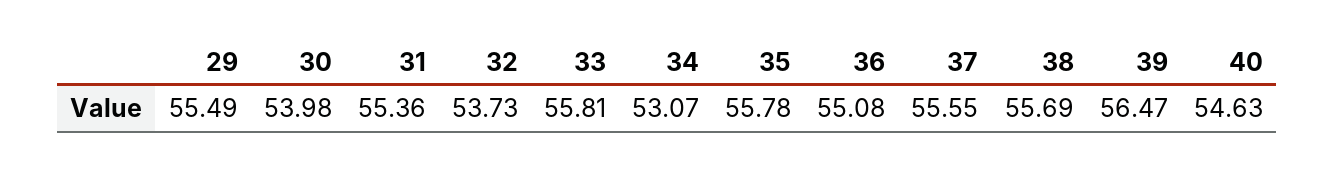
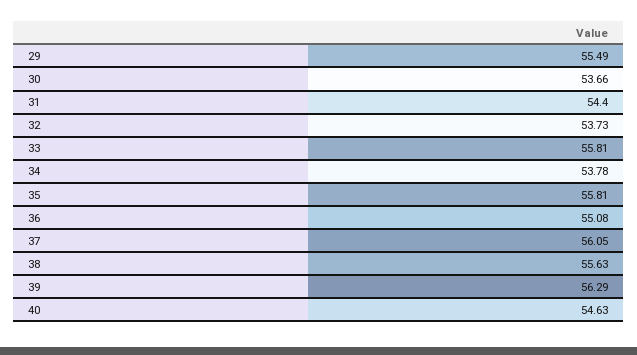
  {
    "29": 55.49,
-   "30": 53.98,
+   "30": 53.66,
-   "31": 55.36,
+   "31": 54.4,
    "32": 53.73,
    "33": 55.81,
-   "34": 53.07,
+   "34": 53.78,
-   "35": 55.78,
+   "35": 55.81,
    "36": 55.08,
-   "37": 55.55,
+   "37": 56.05,
-   "38": 55.69,
+   "38": 55.63,
-   "39": 56.47,
+   "39": 56.29,
    "40": 54.63
  }

